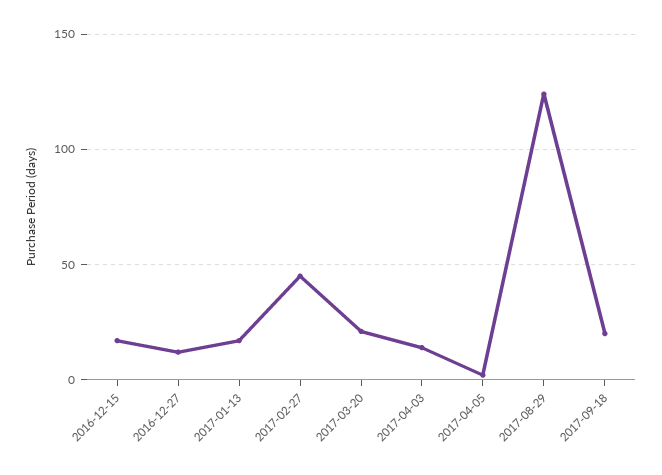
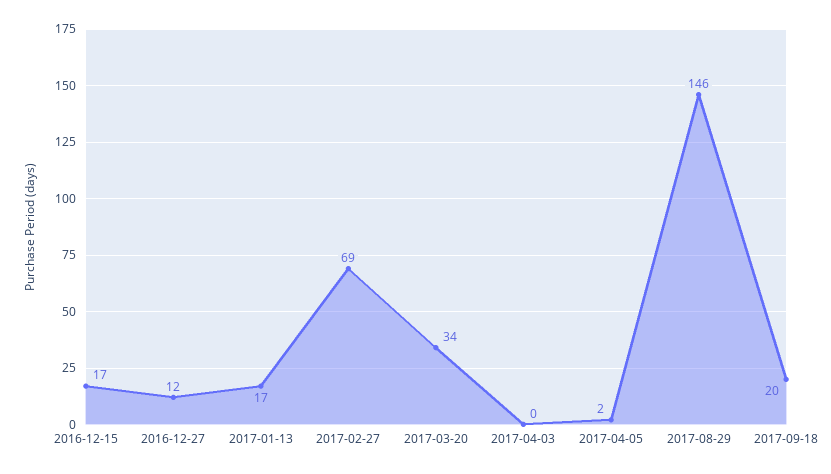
  {
    "2016-12-15": 17,
    "2016-12-27": 12,
    "2017-01-13": 17,
-   "2017-02-27": 45,
+   "2017-02-27": 69,
-   "2017-03-20": 20,
+   "2017-03-20": 34,
-   "2017-04-03": 15,
+   "2017-04-03": 0,
    "2017-04-05": 2,
-   "2017-08-29": 125,
+   "2017-08-29": 146,
    "2017-09-18": 20
  }

